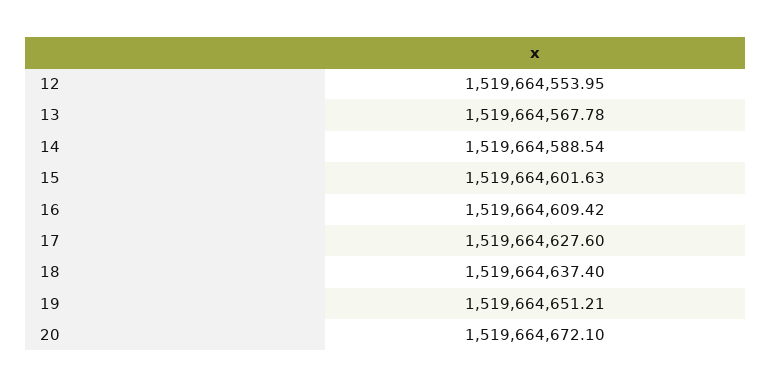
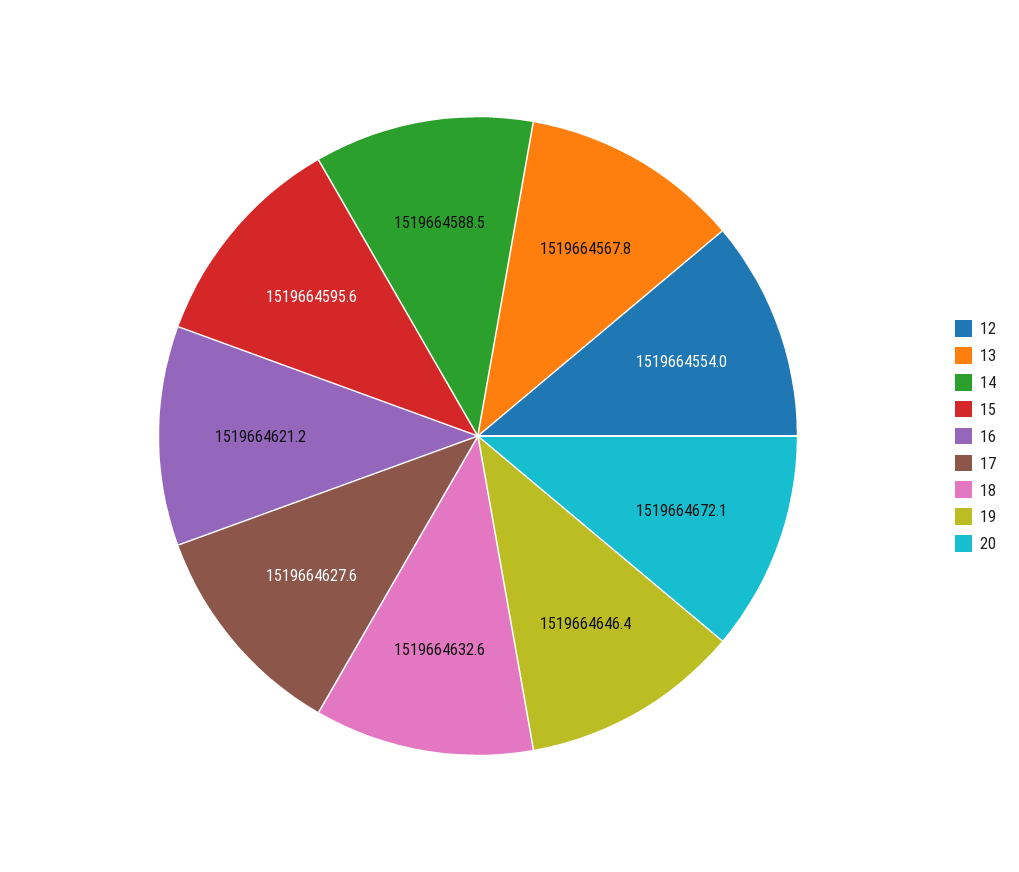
  {
    "12": 1519664553.95,
    "13": 1519664567.78,
    "14": 1519664588.54,
-   "15": 1519664601.63,
+   "15": 1519664595.6,
-   "16": 1519664609.42,
+   "16": 1519664621.2,
    "17": 1519664627.6,
-   "18": 1519664637.4,
+   "18": 1519664632.6,
-   "19": 1519664651.21,
+   "19": 1519664646.4,
    "20": 1519664672.1
  }

